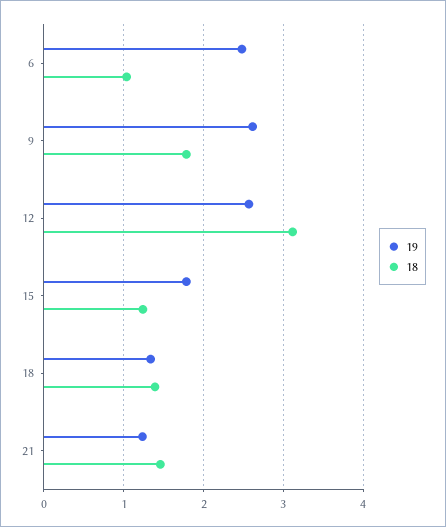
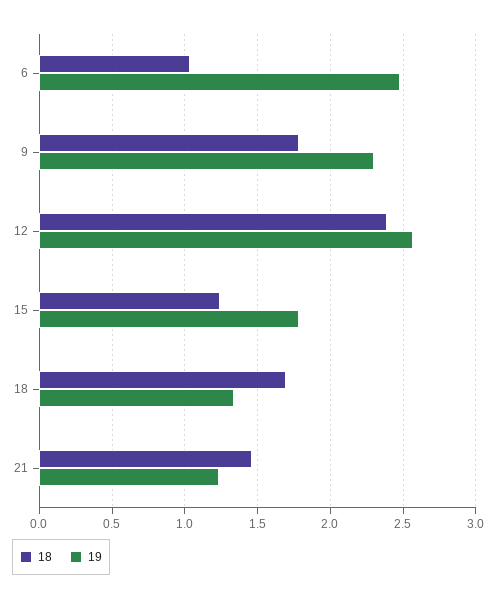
  {
    "19": {
      "6": 2.5,
-     "9": 2.6,
+     "9": 2.3,
      "12": 2.55,
      "15": 1.8,
      "18": 1.35,
      "21": 1.25
    },
    "18": {
      "6": 1.05,
      "9": 1.8,
-     "12": 3.1,
+     "12": 2.4,
      "15": 1.25,
-     "18": 1.4,
+     "18": 1.7,
      "21": 1.45
    }
  }

